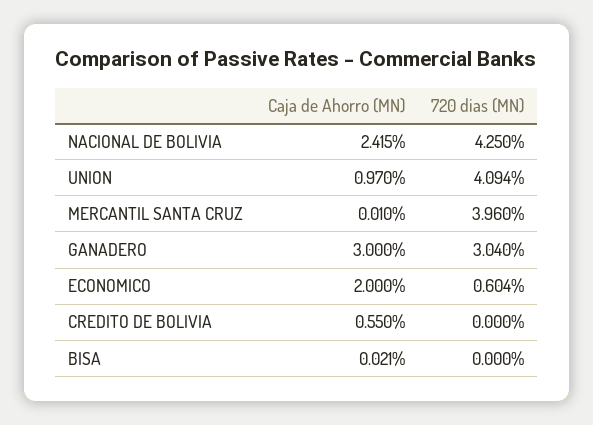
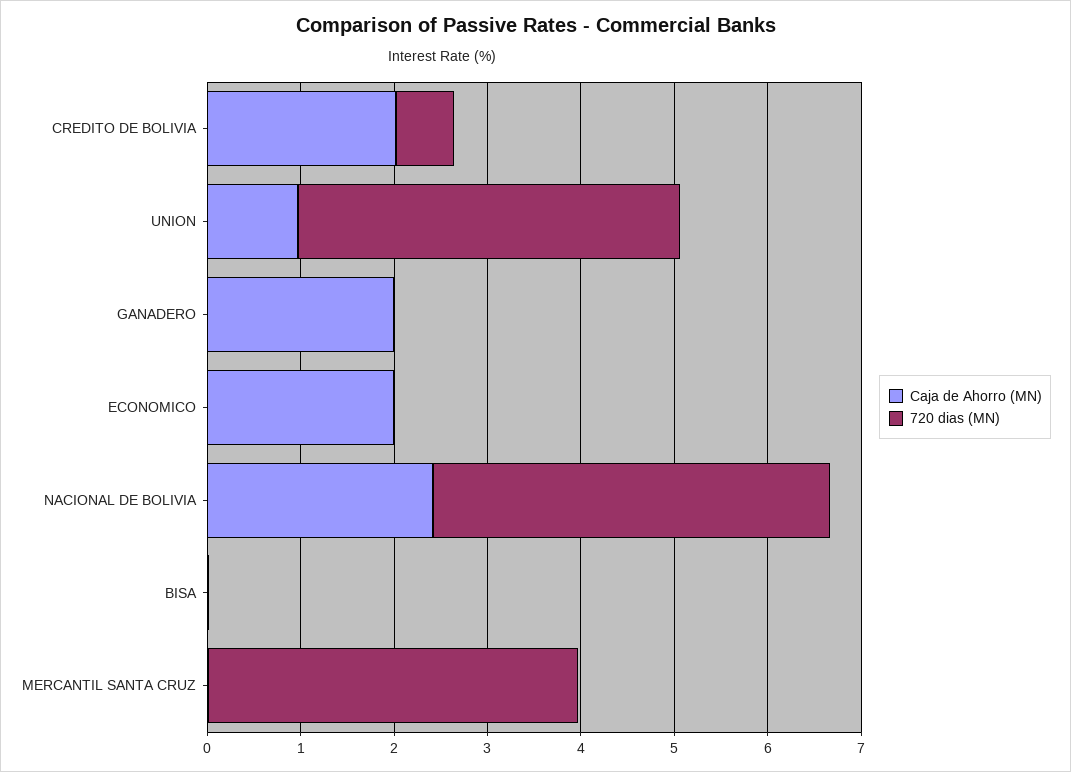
  {
    "Caja de Ahorro (MN)": {
      "NACIONAL DE BOLIVIA": 2.415,
      "UNION": 0.97,
      "MERCANTIL SANTA CRUZ": 0.01,
-     "GANADERO": 3,
+     "GANADERO": 2,
      "ECONOMICO": 2,
-     "CREDITO DE BOLIVIA": 0.55,
+     "CREDITO DE BOLIVIA": 2,
      "BISA": 0.021
    },
    "720 dias (MN)": {
      "NACIONAL DE BOLIVIA": 4.25,
      "UNION": 4.094,
      "MERCANTIL SANTA CRUZ": 3.96,
-     "GANADERO": 3.04,
+     "GANADERO": 0,
-     "ECONOMICO": 0.604,
+     "ECONOMICO": 0,
-     "CREDITO DE BOLIVIA": 0,
+     "CREDITO DE BOLIVIA": 0.6,
      "BISA": 0
    }
  }

